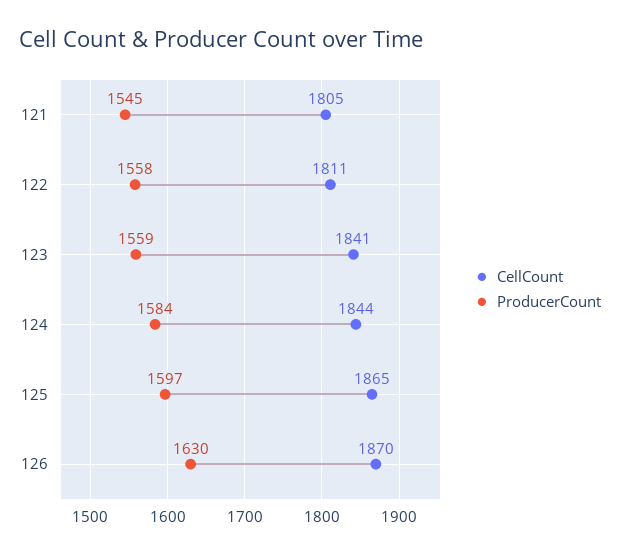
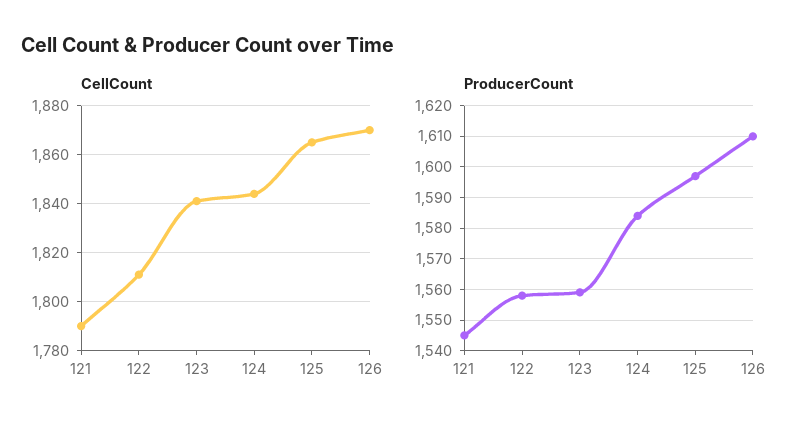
  {
    "CellCount": {
-     "121": 1805,
+     "121": 1790,
      "122": 1811,
      "123": 1841,
      "124": 1844,
      "125": 1865,
      "126": 1870
    },
    "ProducerCount": {
      "121": 1545,
      "122": 1558,
      "123": 1559,
      "124": 1584,
      "125": 1597,
-     "126": 1630
+     "126": 1610
    }
  }

